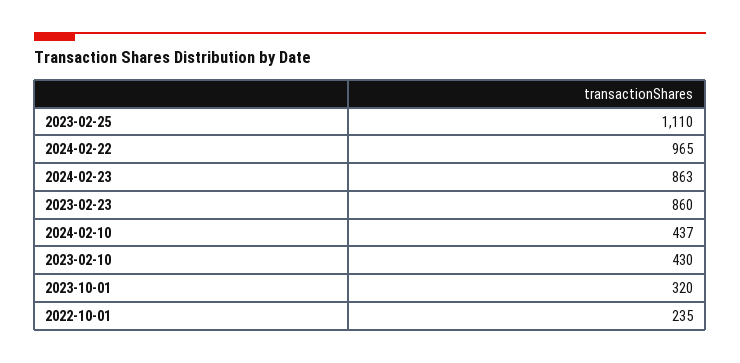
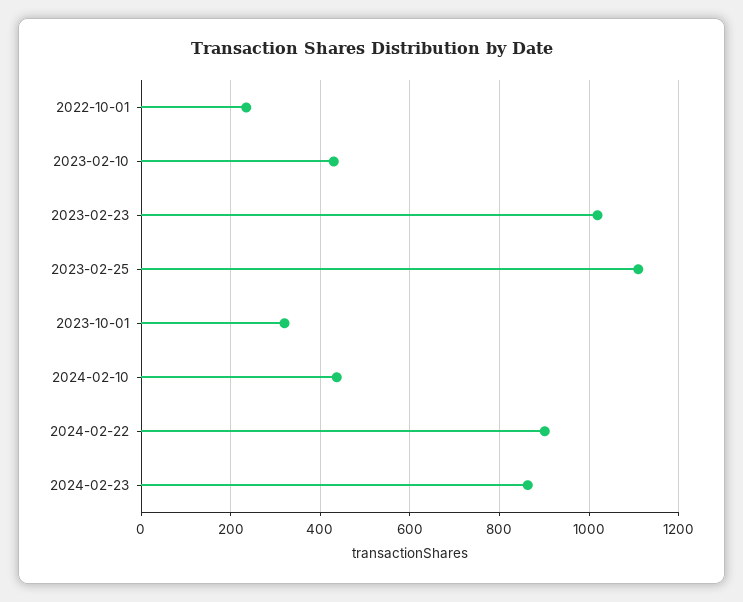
  {
    "2023-02-25": 1110,
-   "2024-02-22": 965,
+   "2024-02-22": 900,
    "2024-02-23": 863,
-   "2023-02-23": 860,
+   "2023-02-23": 1020,
    "2024-02-10": 437,
    "2023-02-10": 430,
    "2023-10-01": 320,
    "2022-10-01": 235
  }

